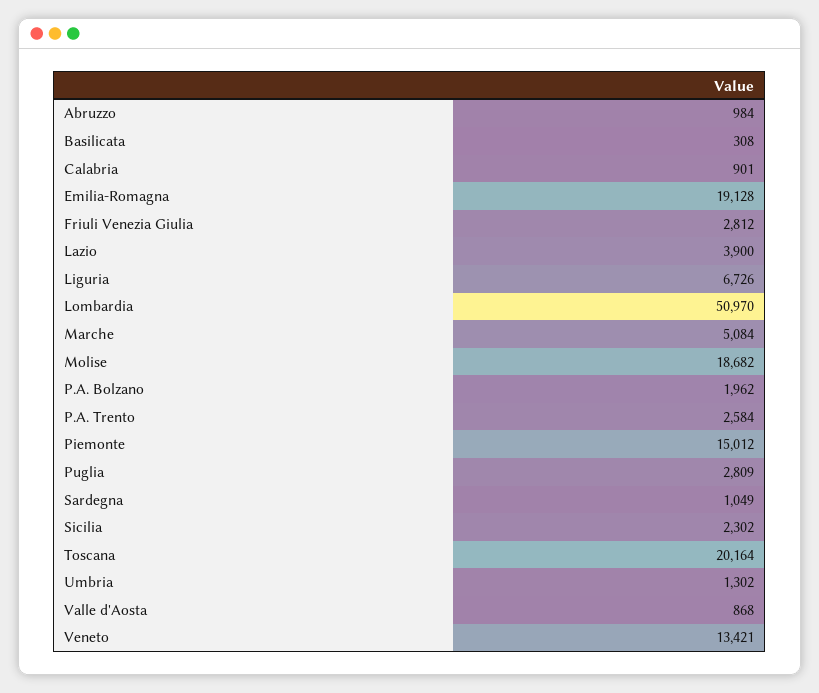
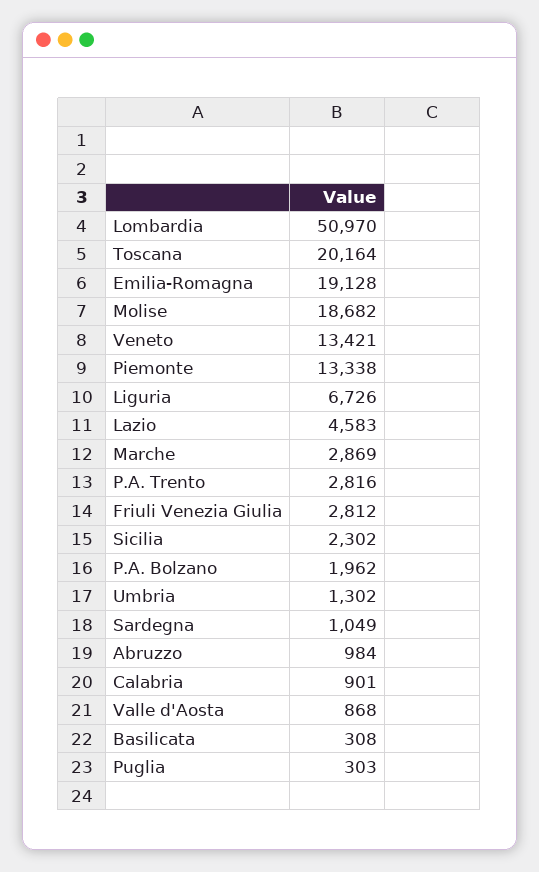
  {
    "Abruzzo": 984,
    "Basilicata": 308,
    "Calabria": 901,
    "Emilia-Romagna": 19128,
    "Friuli Venezia Giulia": 2812,
-   "Lazio": 3900,
+   "Lazio": 4583,
    "Liguria": 6726,
    "Lombardia": 50970,
-   "Marche": 5084,
+   "Marche": 2869,
    "Molise": 18682,
    "P.A. Bolzano": 1962,
-   "P.A. Trento": 2584,
+   "P.A. Trento": 2816,
-   "Piemonte": 15012,
+   "Piemonte": 13338,
-   "Puglia": 2809,
+   "Puglia": 303,
    "Sardegna": 1049,
    "Sicilia": 2302,
    "Toscana": 20164,
    "Umbria": 1302,
    "Valle d'Aosta": 868,
    "Veneto": 13421
  }

